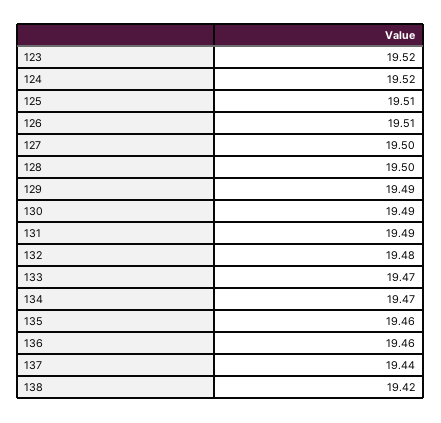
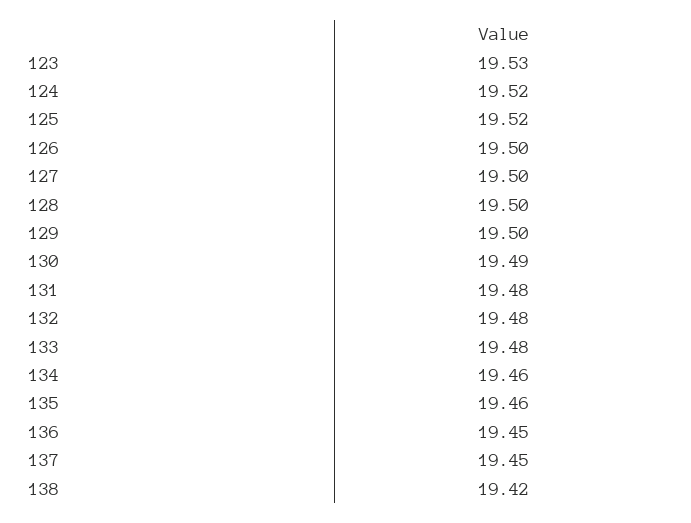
  {
-   "123": 19.52,
+   "123": 19.53,
    "124": 19.52,
-   "125": 19.51,
+   "125": 19.52,
-   "126": 19.51,
+   "126": 19.5,
    "127": 19.5,
    "128": 19.5,
-   "129": 19.49,
+   "129": 19.5,
    "130": 19.49,
-   "131": 19.49,
+   "131": 19.48,
    "132": 19.48,
-   "133": 19.47,
+   "133": 19.48,
-   "134": 19.47,
+   "134": 19.46,
    "135": 19.46,
-   "136": 19.46,
+   "136": 19.45,
-   "137": 19.44,
+   "137": 19.45,
    "138": 19.42
  }

